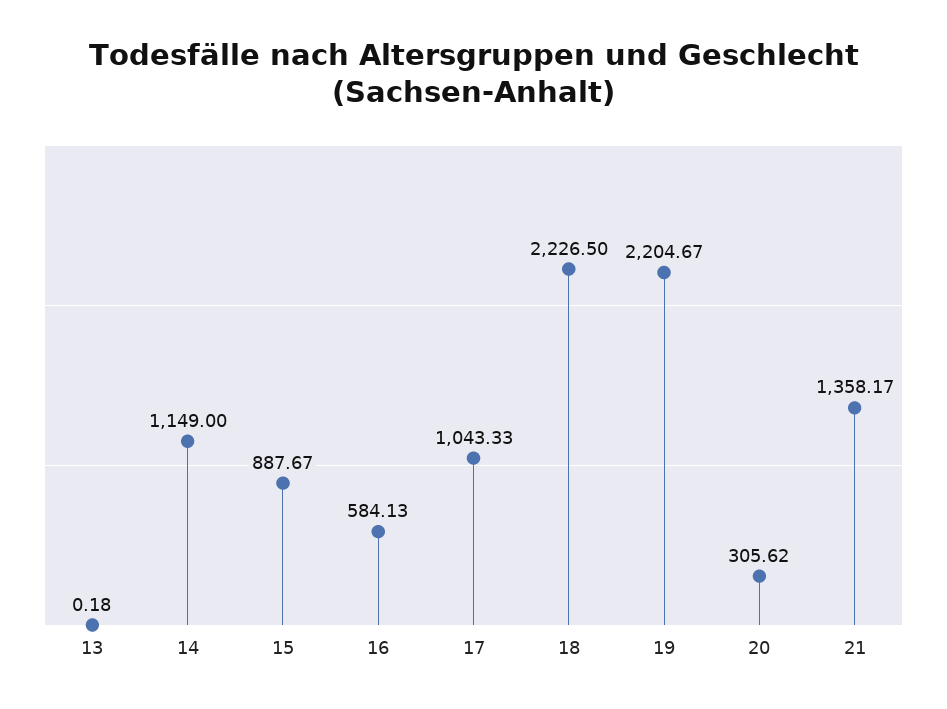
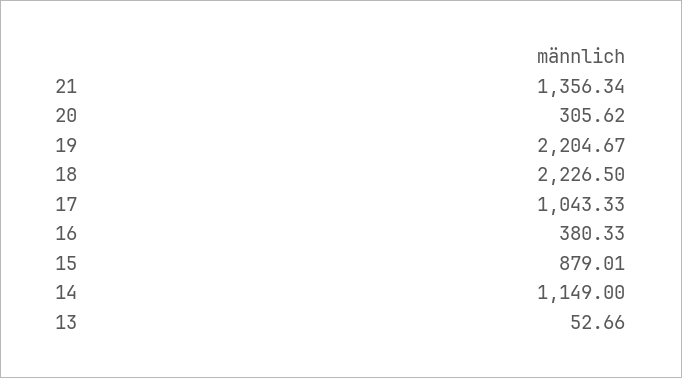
  {
-   "13": 0.18,
+   "13": 52.66,
    "14": 1149,
-   "15": 887.67,
+   "15": 879.01,
-   "16": 584.13,
+   "16": 380.33,
    "17": 1043.33,
    "18": 2226.5,
    "19": 2204.67,
    "20": 305.62,
-   "21": 1358.17
+   "21": 1356.34
  }

